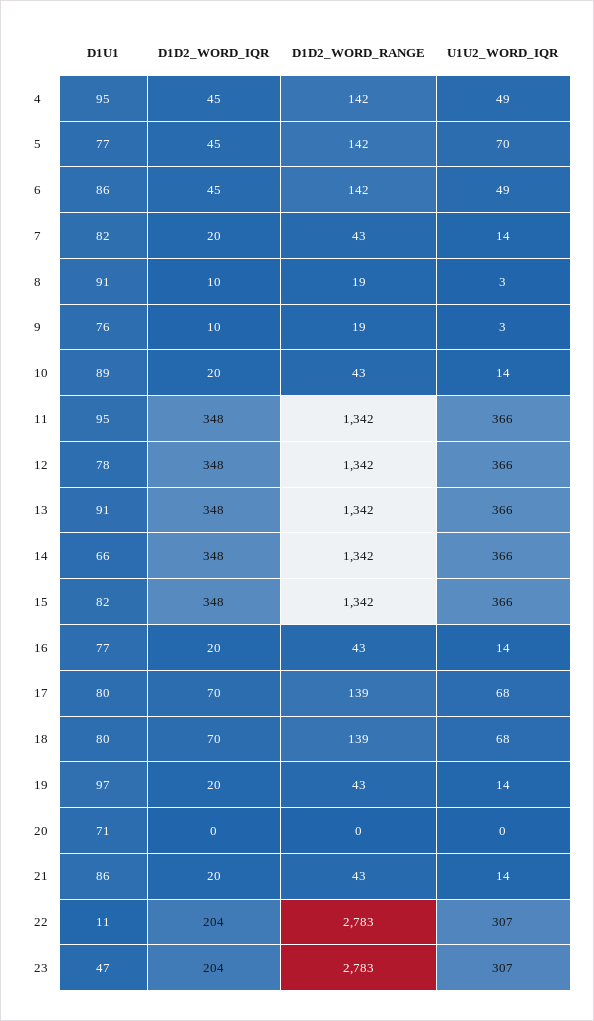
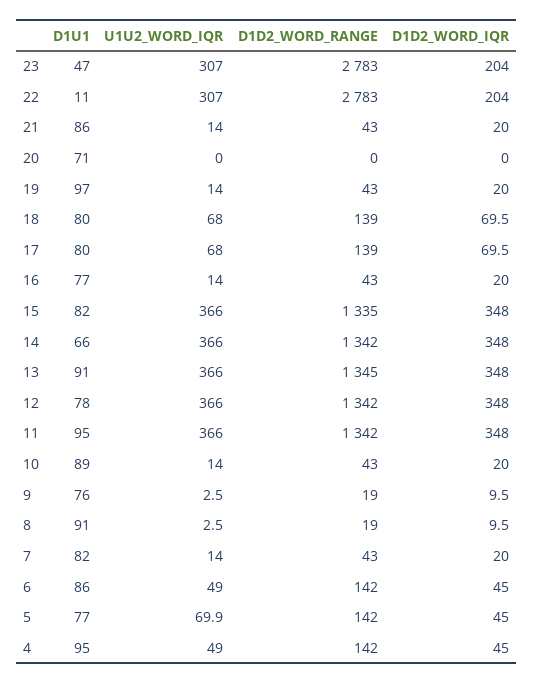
  {
    "D1U1": {
      "4": 95,
      "5": 77,
      "6": 86,
      "7": 82,
      "8": 91,
      "9": 76,
      "10": 89,
      "11": 95,
      "12": 78,
      "13": 91,
      "14": 66,
      "15": 82,
      "16": 77,
      "17": 80,
      "18": 80,
      "19": 97,
      "20": 71,
      "21": 86,
      "22": 11,
      "23": 47
    },
    "D1D2_WORD_IQR": {
      "4": 45,
      "5": 45,
      "6": 45,
      "7": 20,
      "8": 9.5,
      "9": 9.5,
      "10": 20,
      "11": 348,
      "12": 348,
      "13": 348,
      "14": 348,
      "15": 348,
      "16": 20,
      "17": 69.5,
      "18": 69.5,
      "19": 20,
      "20": 0,
      "21": 20,
      "22": 204,
      "23": 204
    },
    "D1D2_WORD_RANGE": {
      "4": 142,
      "5": 142,
      "6": 142,
      "7": 43,
      "8": 19,
      "9": 19,
      "10": 43,
      "11": 1342,
      "12": 1342,
-     "13": 1342,
+     "13": 1345,
      "14": 1342,
-     "15": 1342,
+     "15": 1335,
      "16": 43,
      "17": 139,
      "18": 139,
      "19": 43,
      "20": 0,
      "21": 43,
      "22": 2783,
      "23": 2783
    },
    "U1U2_WORD_IQR": {
      "4": 49,
      "5": 69.9,
      "6": 49,
      "7": 14,
      "8": 2.5,
      "9": 2.5,
      "10": 14,
      "11": 366,
      "12": 366,
      "13": 366,
      "14": 366,
      "15": 366,
      "16": 14,
      "17": 68,
      "18": 68,
      "19": 14,
      "20": 0,
      "21": 14,
      "22": 307,
      "23": 307
    }
  }

